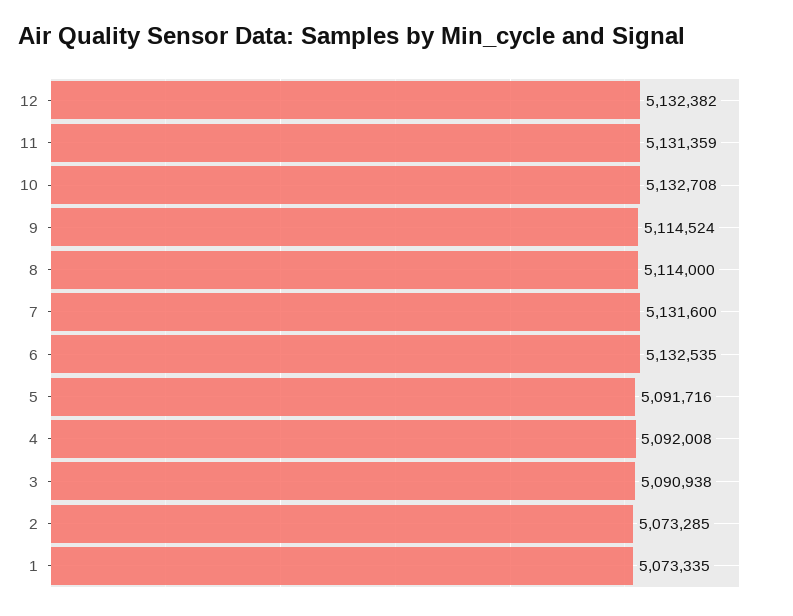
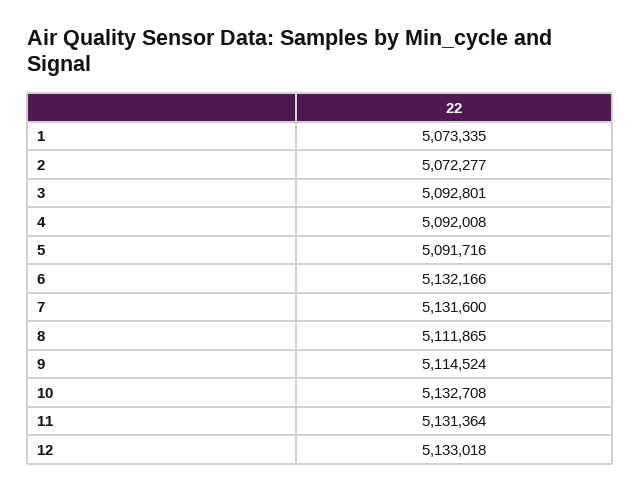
  {
-   "12": 5132382,
+   "12": 5133018,
-   "11": 5131359,
+   "11": 5131364,
    "10": 5132708,
    "9": 5114524,
-   "8": 5114000,
+   "8": 5111865,
    "7": 5131600,
-   "6": 5132535,
+   "6": 5132166,
    "5": 5091716,
    "4": 5092008,
-   "3": 5090938,
+   "3": 5092801,
-   "2": 5073285,
+   "2": 5072277,
    "1": 5073335
  }

